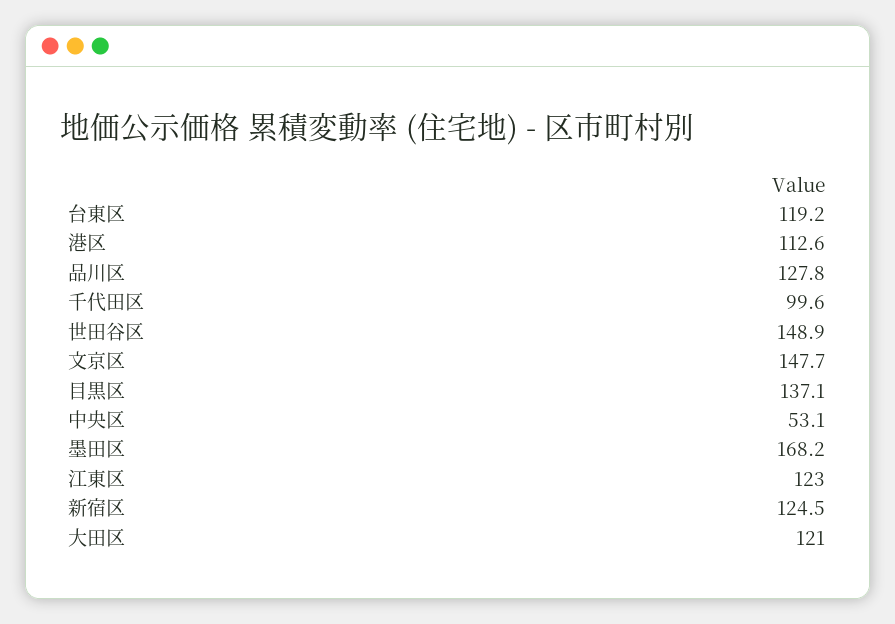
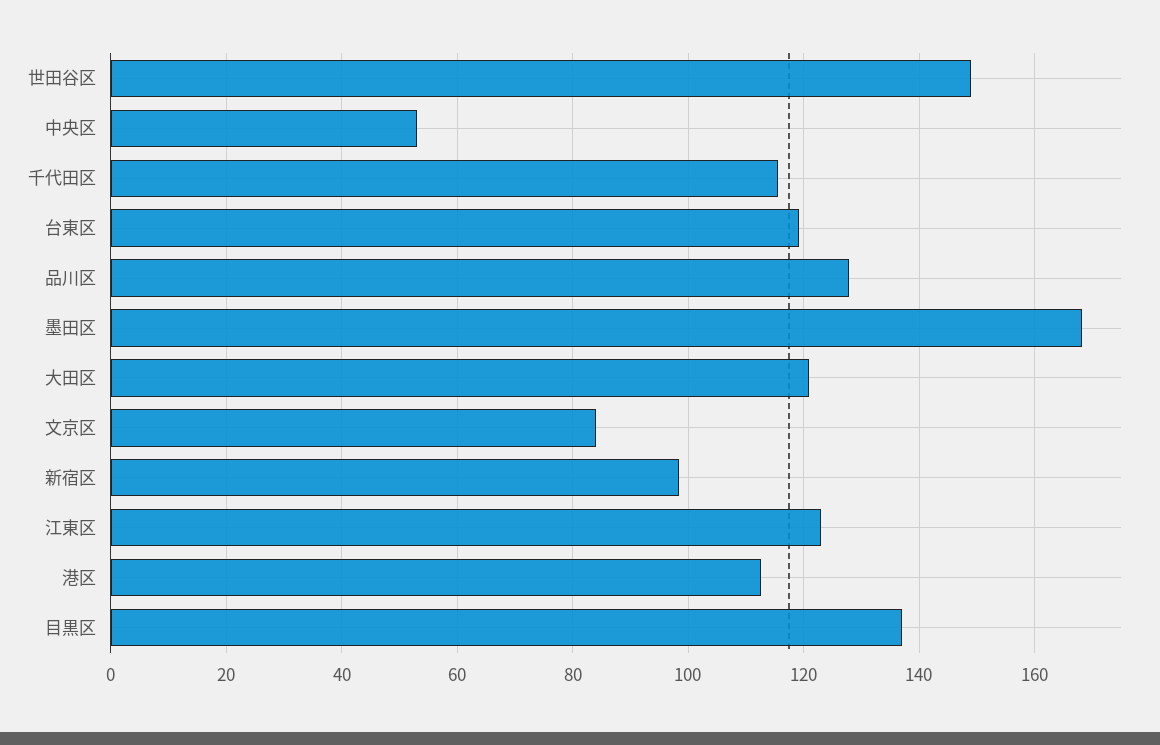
  {
    "台東区": 119.2,
    "港区": 112.6,
    "品川区": 127.8,
-   "千代田区": 99.6,
+   "千代田区": 116,
    "世田谷区": 148.9,
-   "文京区": 147.7,
+   "文京区": 84,
    "目黒区": 137.1,
    "中央区": 53.1,
    "墨田区": 168.2,
    "江東区": 123,
-   "新宿区": 124.5,
+   "新宿区": 98,
    "大田区": 121
  }

